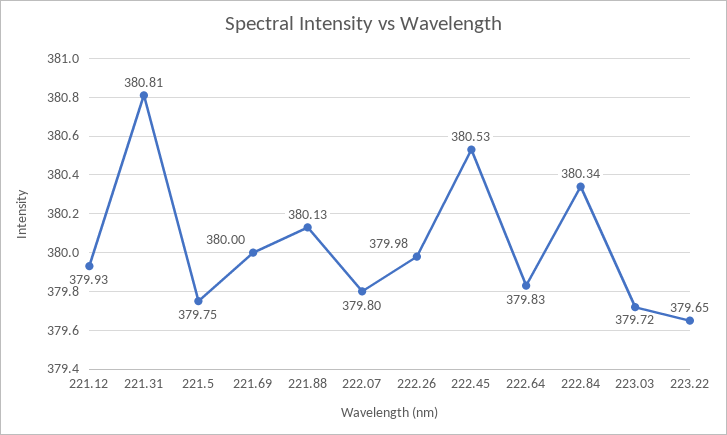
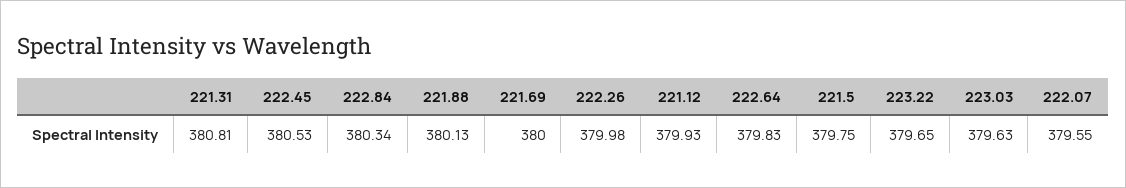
  {
    "221.12": 379.93,
    "221.31": 380.81,
    "221.5": 379.75,
    "221.69": 380,
    "221.88": 380.13,
-   "222.07": 379.8,
+   "222.07": 379.55,
    "222.26": 379.98,
    "222.45": 380.53,
    "222.64": 379.83,
    "222.84": 380.34,
-   "223.03": 379.72,
+   "223.03": 379.63,
    "223.22": 379.65
  }

